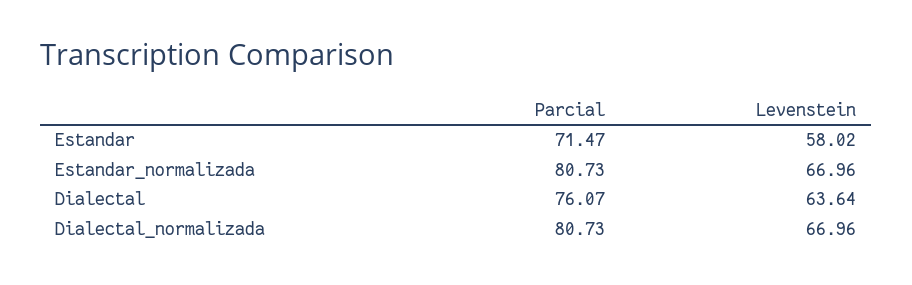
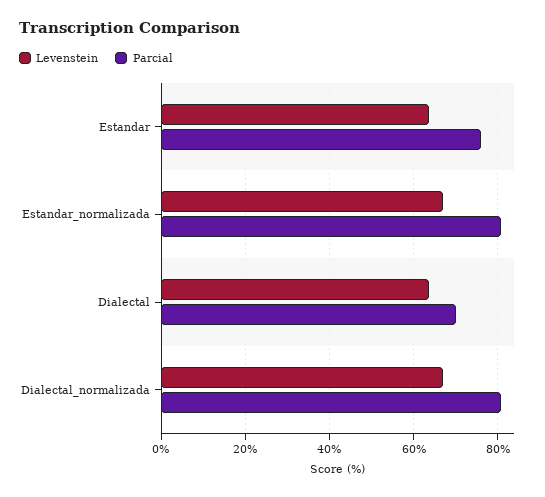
  {
    "Parcial": {
-     "Estandar": 71.47,
+     "Estandar": 76,
      "Estandar_normalizada": 80.73,
-     "Dialectal": 76.07,
+     "Dialectal": 70,
      "Dialectal_normalizada": 80.73
    },
    "Levenstein": {
-     "Estandar": 58.02,
+     "Estandar": 64,
      "Estandar_normalizada": 66.96,
      "Dialectal": 63.64,
      "Dialectal_normalizada": 66.96
    }
  }

